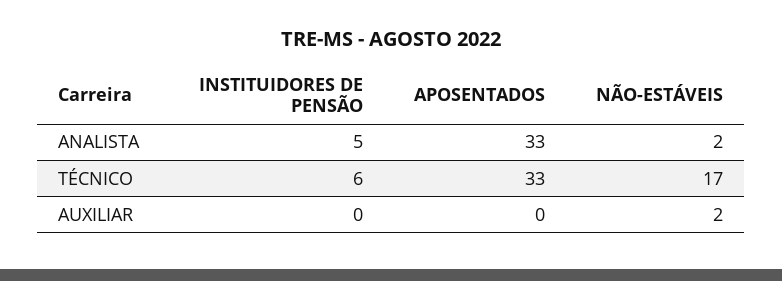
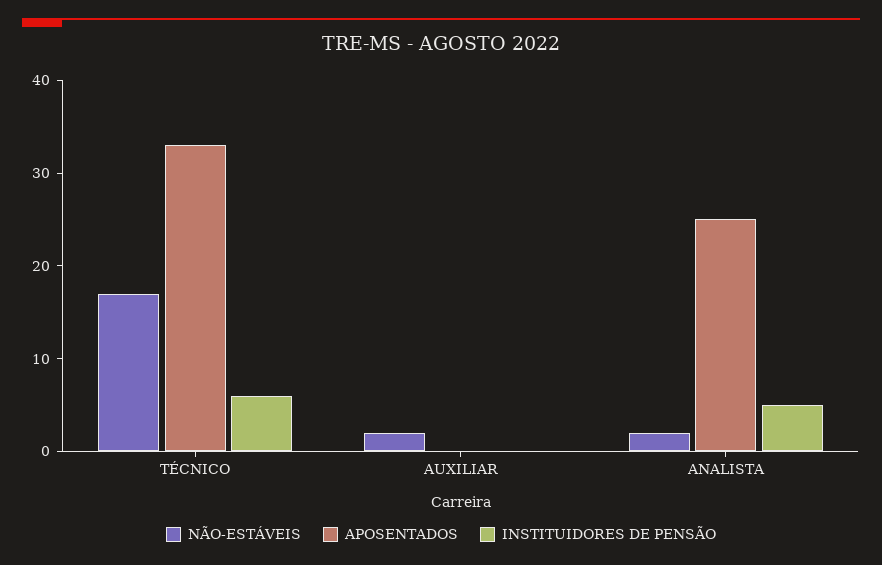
  {
    "INSTITUIDORES DE PENSÃO": {
      "ANALISTA": 5,
      "TÉCNICO": 6,
      "AUXILIAR": 0
    },
    "APOSENTADOS": {
-     "ANALISTA": 33,
+     "ANALISTA": 25,
      "TÉCNICO": 33,
      "AUXILIAR": 0
    },
    "NÃO-ESTÁVEIS": {
      "ANALISTA": 2,
      "TÉCNICO": 17,
      "AUXILIAR": 2
    }
  }

